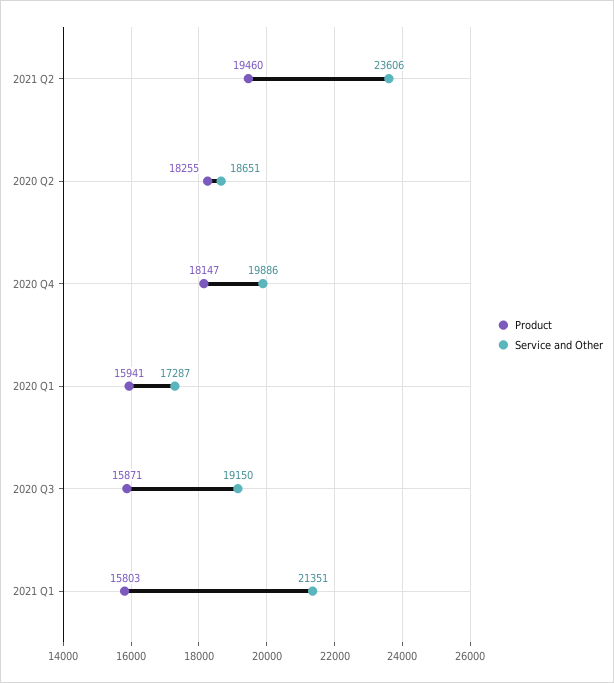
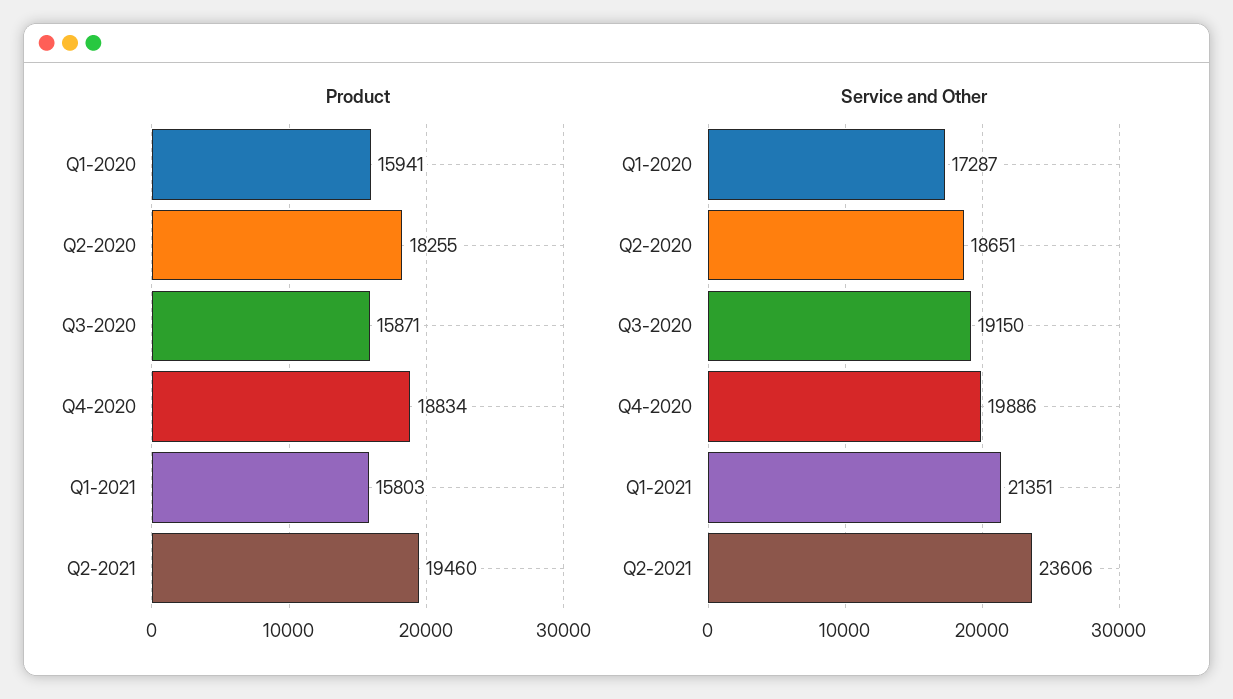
  {
    "Product": {
      "2021 Q2": 19460,
      "2020 Q2": 18255,
-     "2020 Q4": 18147,
+     "2020 Q4": 18834,
      "2020 Q1": 15941,
      "2020 Q3": 15871,
      "2021 Q1": 15803
    },
    "Service and Other": {
      "2021 Q2": 23606,
      "2020 Q2": 18651,
      "2020 Q4": 19886,
      "2020 Q1": 17287,
      "2020 Q3": 19150,
      "2021 Q1": 21351
    }
  }

